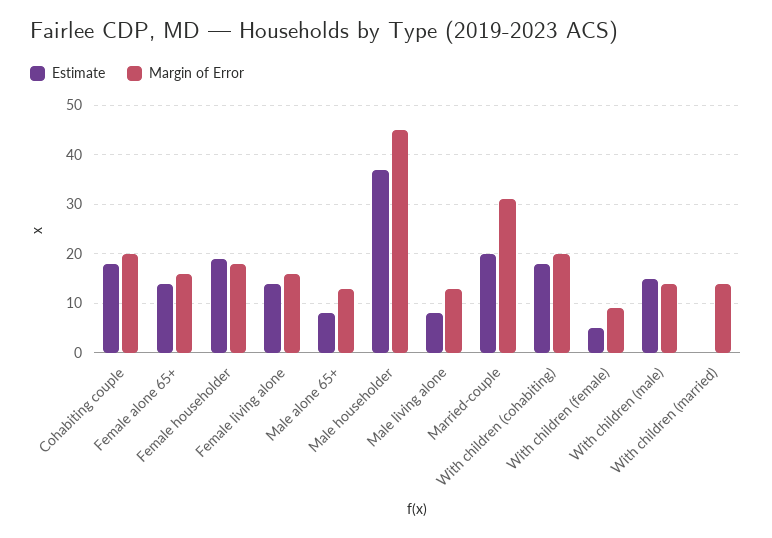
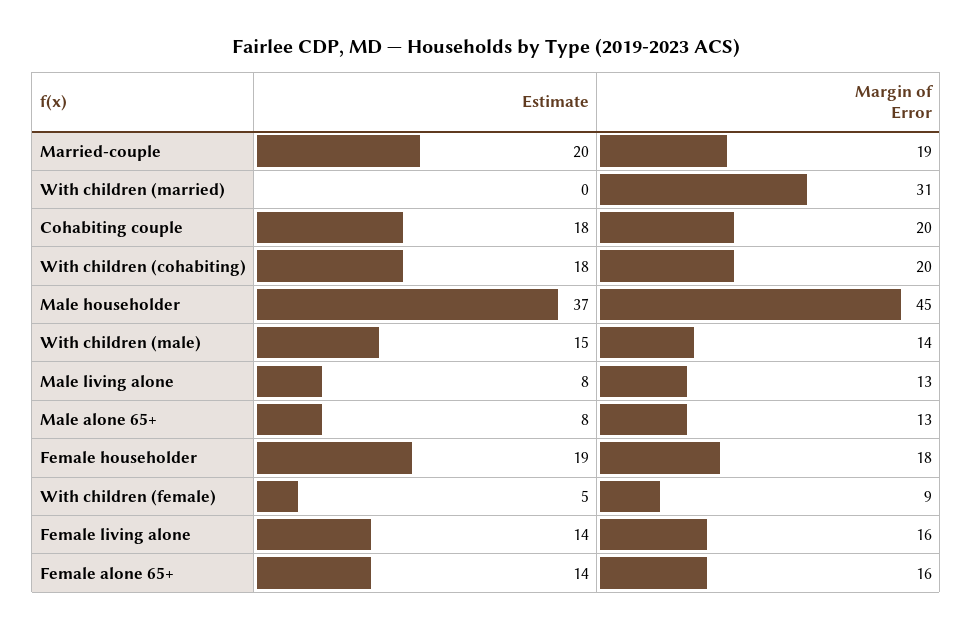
  {
    "Estimate": {
      "Cohabiting couple": 18,
      "Female alone 65+": 14,
      "Female householder": 19,
      "Female living alone": 14,
      "Male alone 65+": 8,
      "Male householder": 37,
      "Male living alone": 8,
      "Married-couple": 20,
      "With children (cohabiting)": 18,
      "With children (female)": 5,
      "With children (male)": 15,
      "With children (married)": 0
    },
    "Margin of Error": {
      "Cohabiting couple": 20,
      "Female alone 65+": 16,
      "Female householder": 18,
      "Female living alone": 16,
      "Male alone 65+": 13,
      "Male householder": 45,
      "Male living alone": 13,
-     "Married-couple": 30,
+     "Married-couple": 19,
      "With children (cohabiting)": 20,
      "With children (female)": 9,
      "With children (male)": 14,
-     "With children (married)": 15
+     "With children (married)": 31
    }
  }

